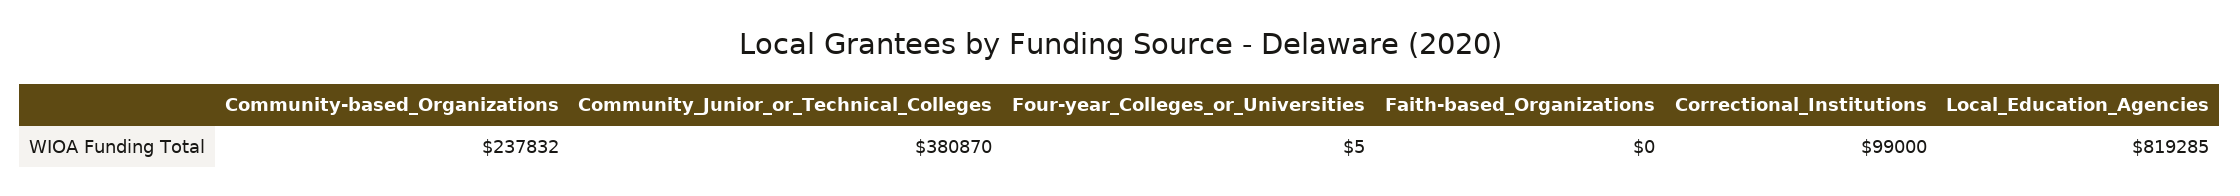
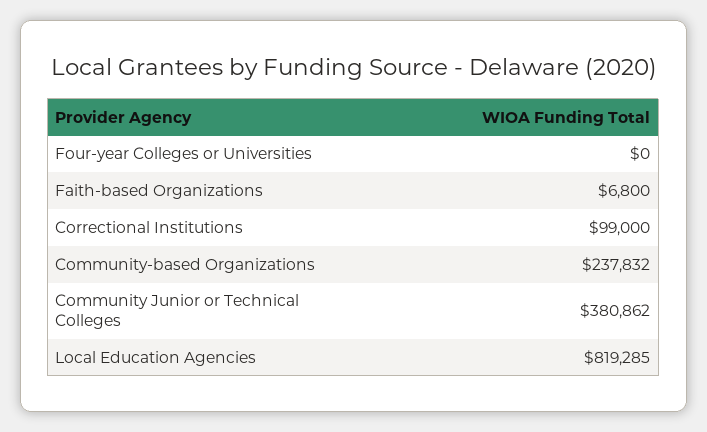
  {
    "Community-based_Organizations": 237832,
-   "Community_Junior_or_Technical_Colleges": 380870,
+   "Community_Junior_or_Technical_Colleges": 380862,
-   "Four-year_Colleges_or_Universities": 5,
+   "Four-year_Colleges_or_Universities": 0,
-   "Faith-based_Organizations": 0,
+   "Faith-based_Organizations": 6800,
    "Correctional_Institutions": 99000,
    "Local_Education_Agencies": 819285
  }

